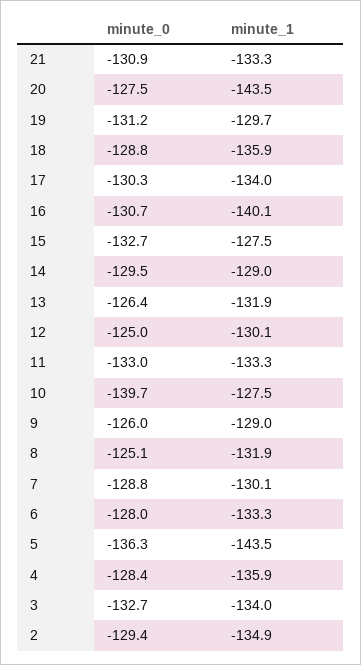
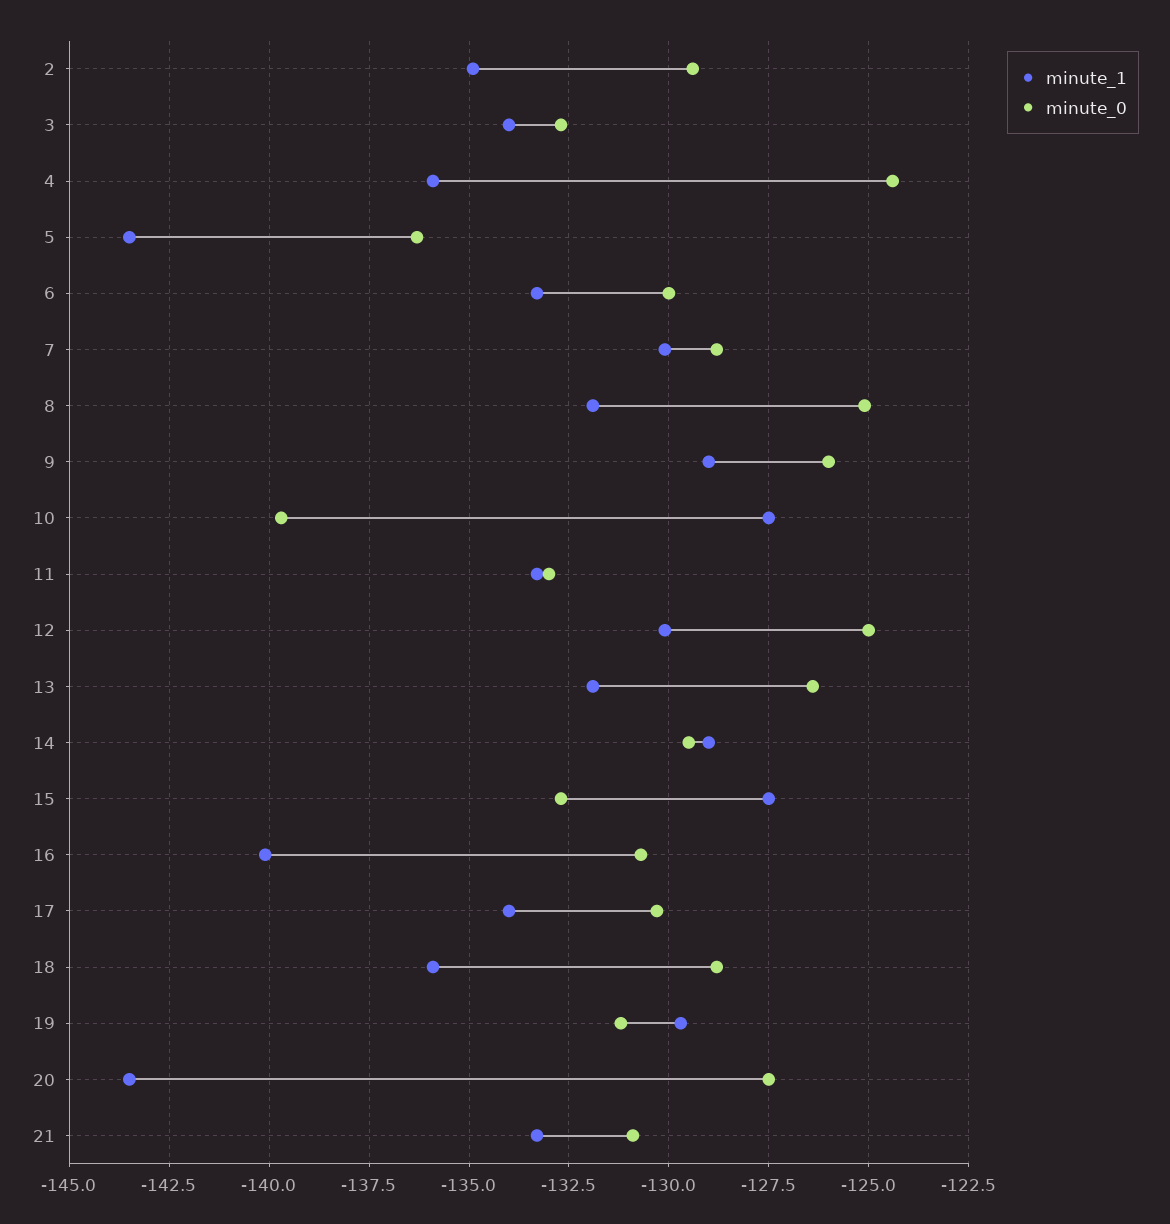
  {
    "minute_0": {
      "21": -130.9,
      "20": -127.5,
      "19": -131.2,
      "18": -128.8,
      "17": -130.3,
      "16": -130.7,
      "15": -132.7,
      "14": -129.5,
      "13": -126.4,
      "12": -125,
      "11": -133,
      "10": -139.7,
      "9": -126,
      "8": -125.1,
      "7": -128.8,
-     "6": -128,
+     "6": -130,
      "5": -136.3,
-     "4": -128.4,
+     "4": -124.5,
      "3": -132.7,
      "2": -129.4
    },
    "minute_1": {
      "21": -133.3,
      "20": -143.5,
      "19": -129.7,
      "18": -135.9,
      "17": -134,
      "16": -140.1,
      "15": -127.5,
      "14": -129,
      "13": -131.9,
      "12": -130.1,
      "11": -133.3,
      "10": -127.5,
      "9": -129,
      "8": -131.9,
      "7": -130.1,
      "6": -133.3,
      "5": -143.5,
      "4": -135.9,
      "3": -134,
      "2": -134.9
    }
  }

